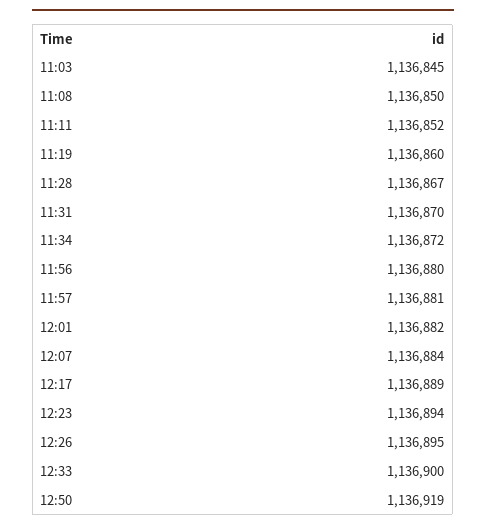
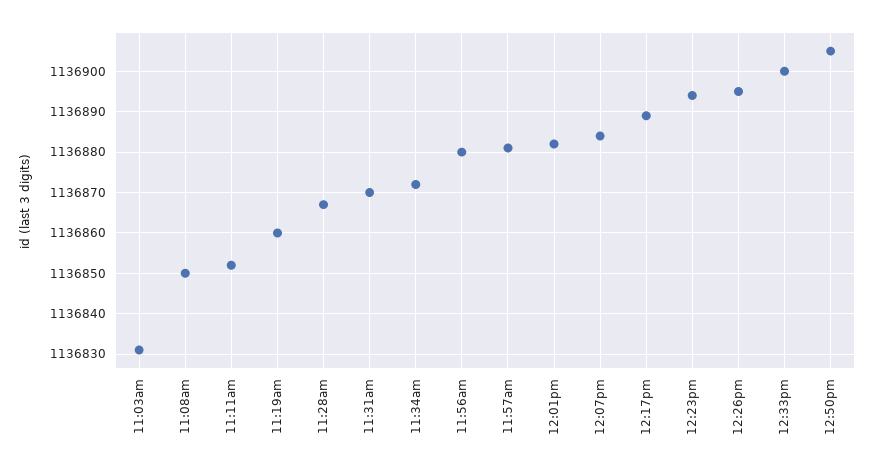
  {
-   "11:03": 1136845,
+   "11:03": 1136830,
    "11:08": 1136850,
    "11:11": 1136852,
    "11:19": 1136860,
    "11:28": 1136867,
    "11:31": 1136870,
    "11:34": 1136872,
    "11:56": 1136880,
    "11:57": 1136881,
    "12:01": 1136882,
    "12:07": 1136884,
    "12:17": 1136889,
    "12:23": 1136894,
    "12:26": 1136895,
    "12:33": 1136900,
-   "12:50": 1136919
+   "12:50": 1136905
  }

